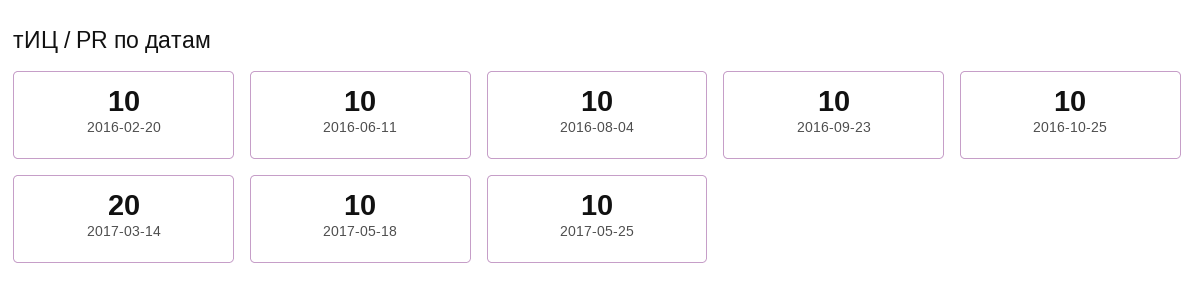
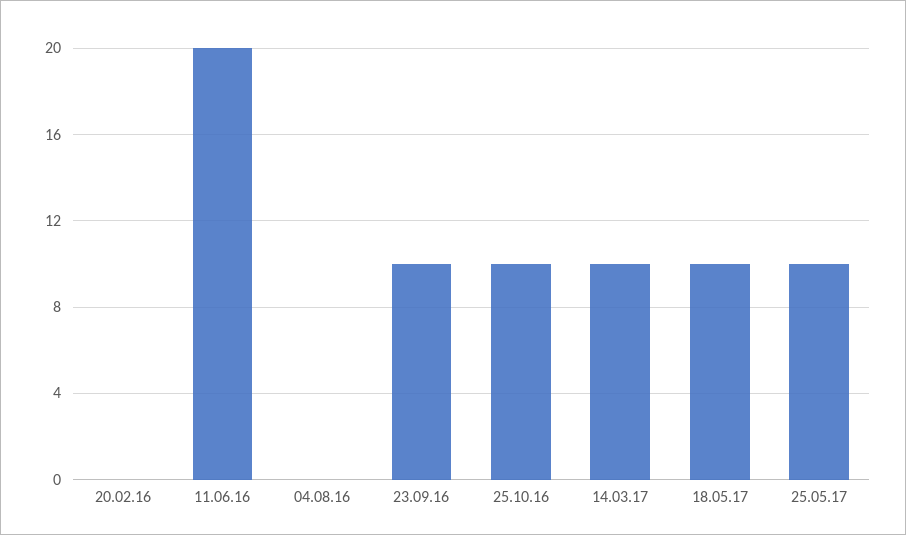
  {
-   "2016-02-20": 10,
+   "2016-02-20": 0,
-   "2016-06-11": 10,
+   "2016-06-11": 20,
-   "2016-08-04": 10,
+   "2016-08-04": 0,
    "2016-09-23": 10,
    "2016-10-25": 10,
-   "2017-03-14": 20,
+   "2017-03-14": 10,
    "2017-05-18": 10,
    "2017-05-25": 10
  }

